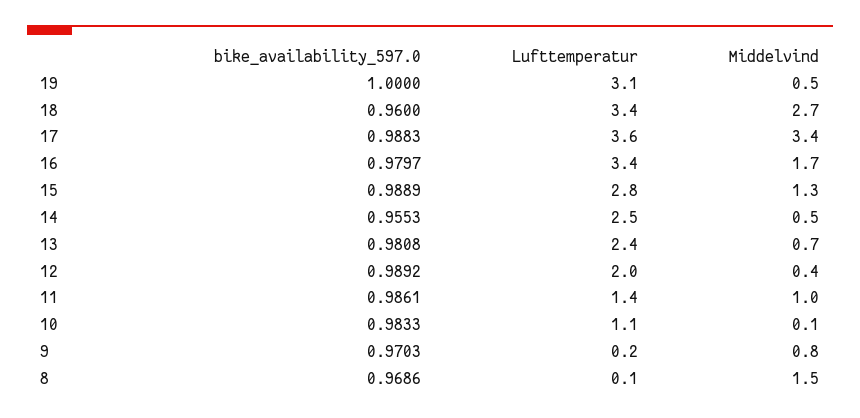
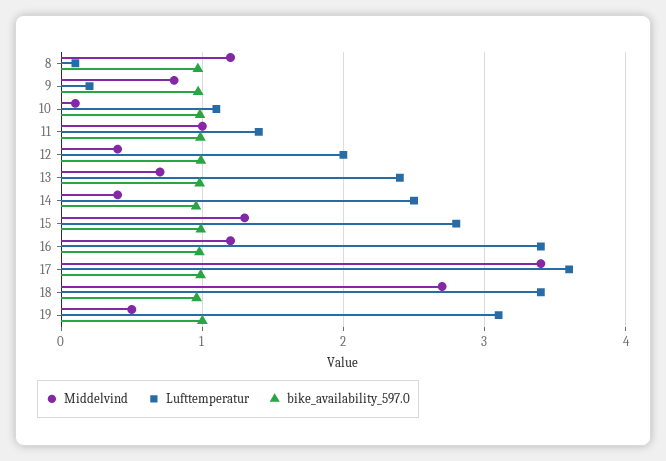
  {
    "bike_availability_597.0": {
      "19": 1,
      "18": 0.96,
      "17": 0.9883,
      "16": 0.9797,
      "15": 0.9889,
      "14": 0.9553,
      "13": 0.9808,
      "12": 0.9892,
      "11": 0.9861,
      "10": 0.9833,
      "9": 0.9703,
      "8": 0.9686
    },
    "Lufttemperatur": {
      "19": 3.1,
      "18": 3.4,
      "17": 3.6,
      "16": 3.4,
      "15": 2.8,
      "14": 2.5,
      "13": 2.4,
      "12": 2,
      "11": 1.4,
      "10": 1.1,
      "9": 0.2,
      "8": 0.1
    },
    "Middelvind": {
      "19": 0.5,
      "18": 2.7,
      "17": 3.4,
-     "16": 1.7,
+     "16": 1.2,
      "15": 1.3,
-     "14": 0.5,
+     "14": 0.4,
      "13": 0.7,
      "12": 0.4,
      "11": 1,
      "10": 0.1,
      "9": 0.8,
-     "8": 1.5
+     "8": 1.2
    }
  }

